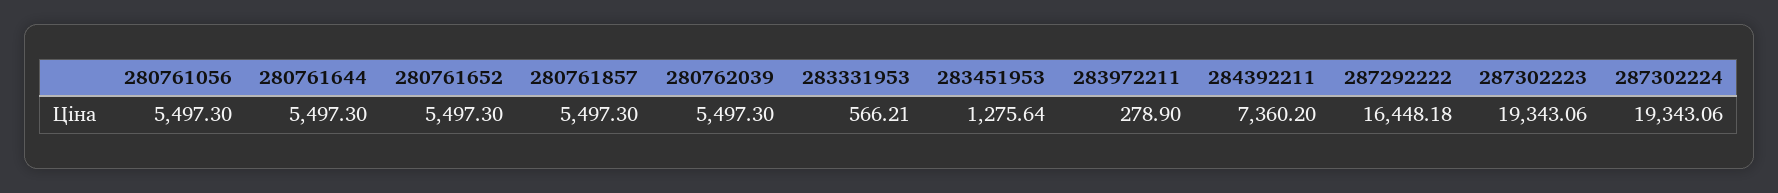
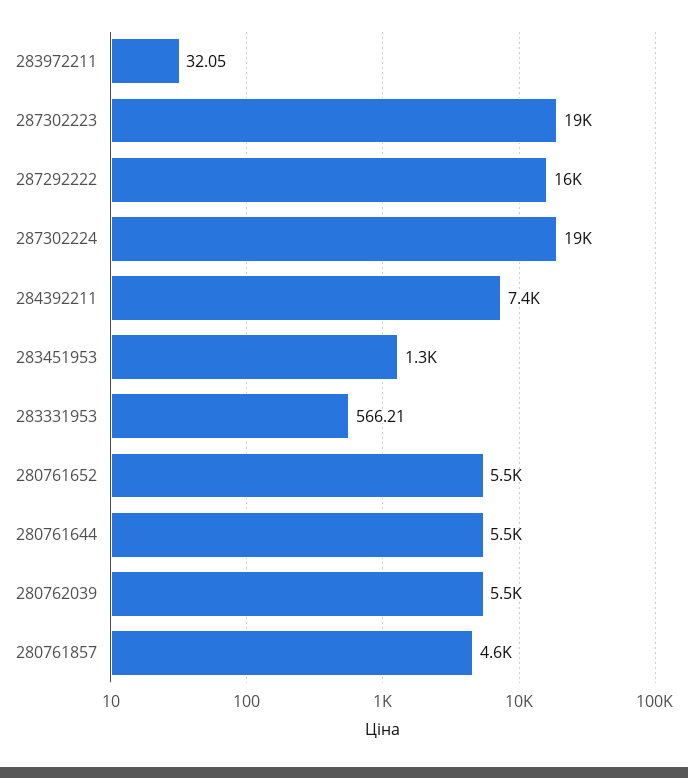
  {
-   "280761056": 5497.3,
    "280761644": 5497.3,
    "280761652": 5497.3,
-   "280761857": 5497.3,
+   "280761857": 4600,
    "280762039": 5497.3,
    "283331953": 566.21,
    "283451953": 1275.64,
-   "283972211": 278.9,
+   "283972211": 32.05,
    "284392211": 7360.2,
    "287292222": 16448.18,
    "287302223": 19343.06,
    "287302224": 19343.06
  }

